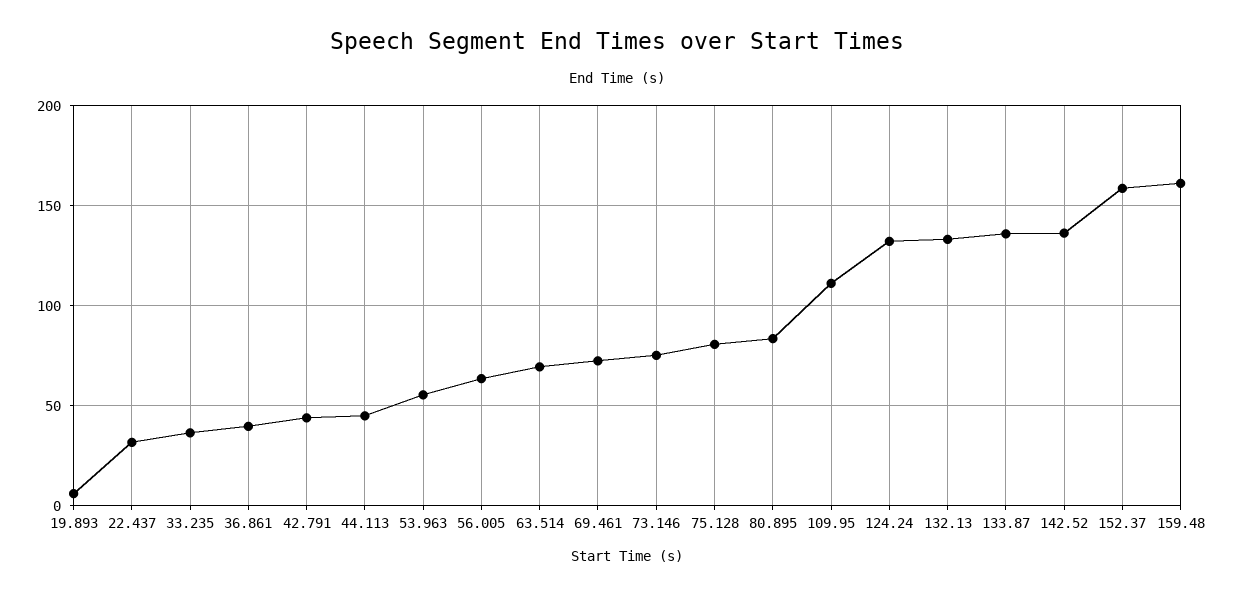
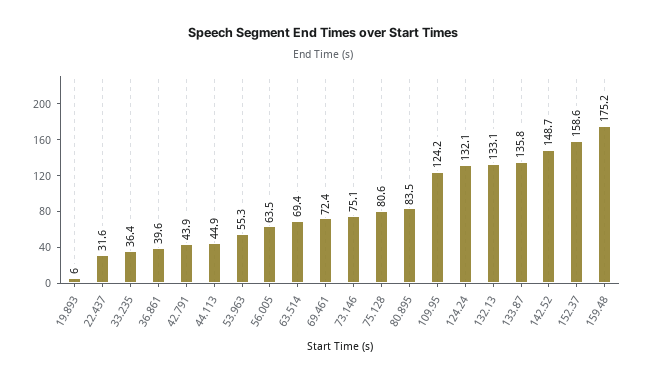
  {
    "19.893": 6,
    "22.437": 31.6,
    "33.235": 36.4,
    "36.861": 39.6,
    "42.791": 43.9,
    "44.113": 44.9,
    "53.963": 55.3,
    "56.005": 63.5,
    "63.514": 69.4,
    "69.461": 72.4,
    "73.146": 75.1,
    "75.128": 80.6,
    "80.895": 83.5,
-   "109.95": 110,
+   "109.95": 124.2,
    "124.24": 132.1,
    "132.13": 133.1,
    "133.87": 135.8,
-   "142.52": 135,
+   "142.52": 148.7,
    "152.37": 158.6,
-   "159.48": 160
+   "159.48": 175.2
  }

